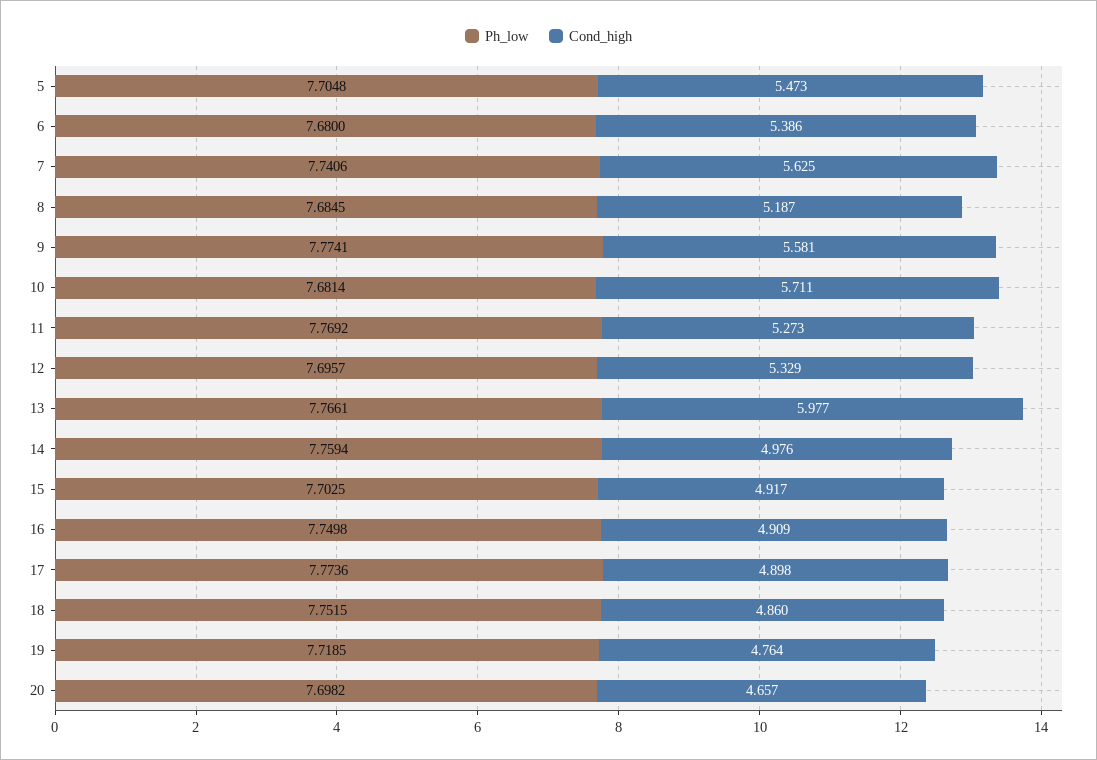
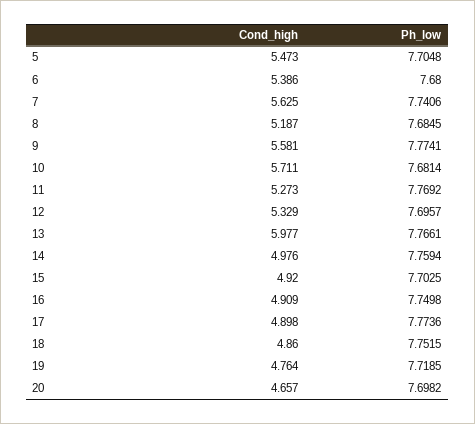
  {
    "Ph_low": {
      "5": 7.7048,
      "6": 7.68,
      "7": 7.7406,
      "8": 7.6845,
      "9": 7.7741,
      "10": 7.6814,
      "11": 7.7692,
      "12": 7.6957,
      "13": 7.7661,
      "14": 7.7594,
      "15": 7.7025,
      "16": 7.7498,
      "17": 7.7736,
      "18": 7.7515,
      "19": 7.7185,
      "20": 7.6982
    },
    "Cond_high": {
      "5": 5.473,
      "6": 5.386,
      "7": 5.625,
      "8": 5.187,
      "9": 5.581,
      "10": 5.711,
      "11": 5.273,
      "12": 5.329,
      "13": 5.977,
      "14": 4.976,
-     "15": 4.917,
+     "15": 4.92,
      "16": 4.909,
      "17": 4.898,
      "18": 4.86,
      "19": 4.764,
      "20": 4.657
    }
  }

